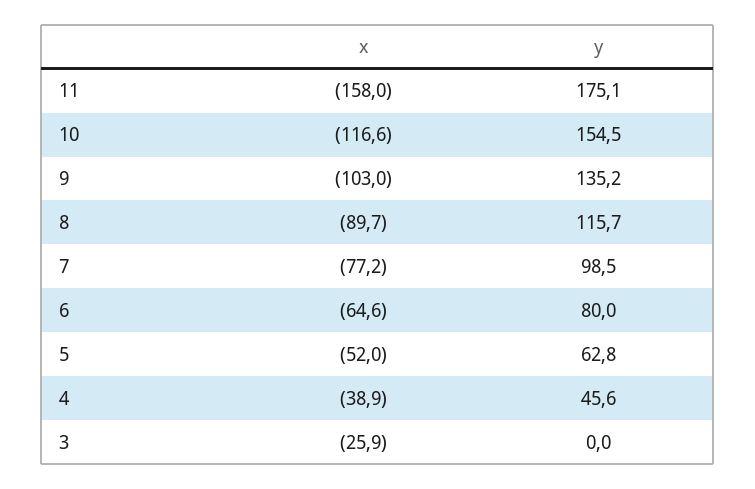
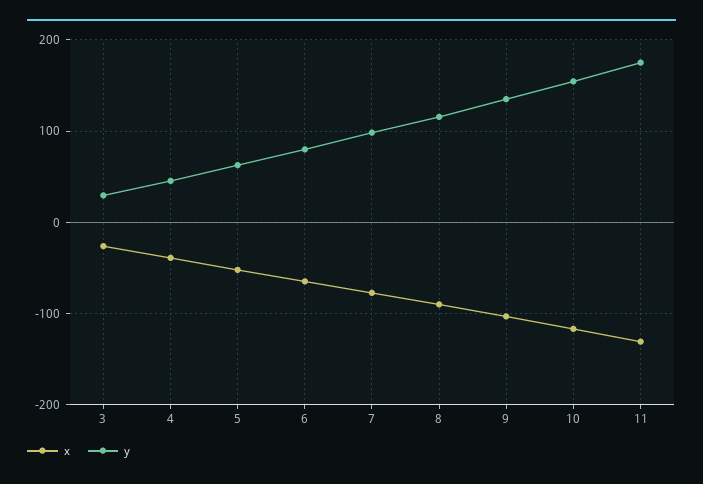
  {
    "x": {
-     "11": -158,
+     "11": -130,
      "10": -116.6,
      "9": -103,
      "8": -89.7,
      "7": -77.2,
      "6": -64.6,
      "5": -52,
      "4": -38.9,
      "3": -25.9
    },
    "y": {
      "11": 175.1,
      "10": 154.5,
      "9": 135.2,
      "8": 115.7,
      "7": 98.5,
      "6": 80,
      "5": 62.8,
      "4": 45.6,
-     "3": 0
+     "3": 30
    }
  }

